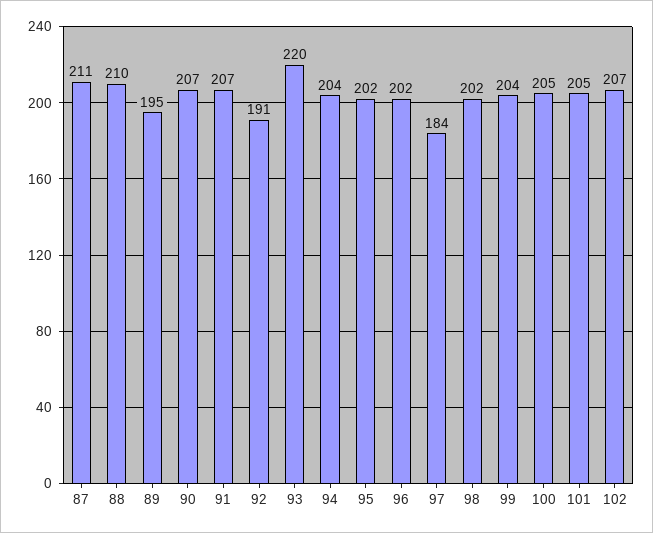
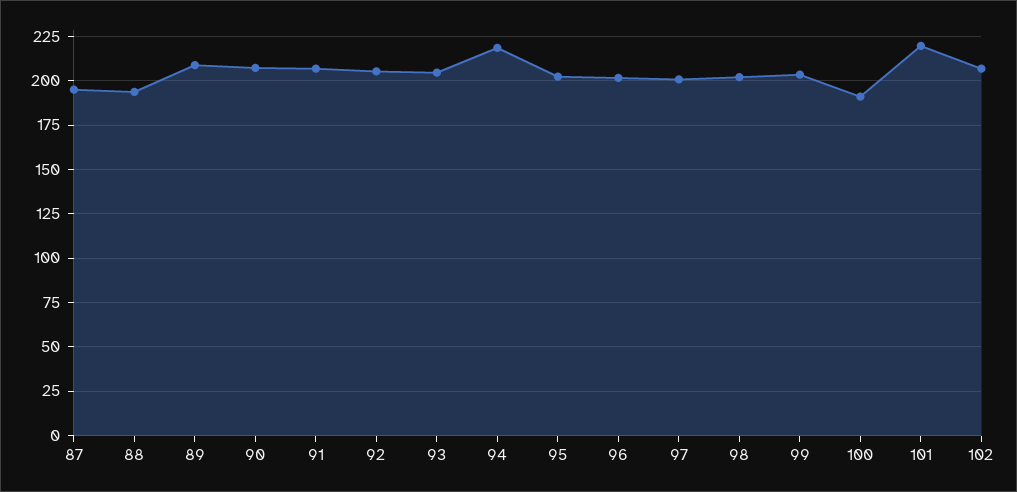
  {
-   "87": 211,
+   "87": 195,
-   "88": 210,
+   "88": 195,
-   "89": 195,
+   "89": 210,
    "90": 207,
    "91": 207,
-   "92": 191,
+   "92": 205,
-   "93": 220,
+   "93": 205,
-   "94": 204,
+   "94": 220,
    "95": 202,
    "96": 202,
-   "97": 184,
+   "97": 200,
    "98": 202,
    "99": 204,
-   "100": 205,
+   "100": 190,
-   "101": 205,
+   "101": 220,
    "102": 207
  }

